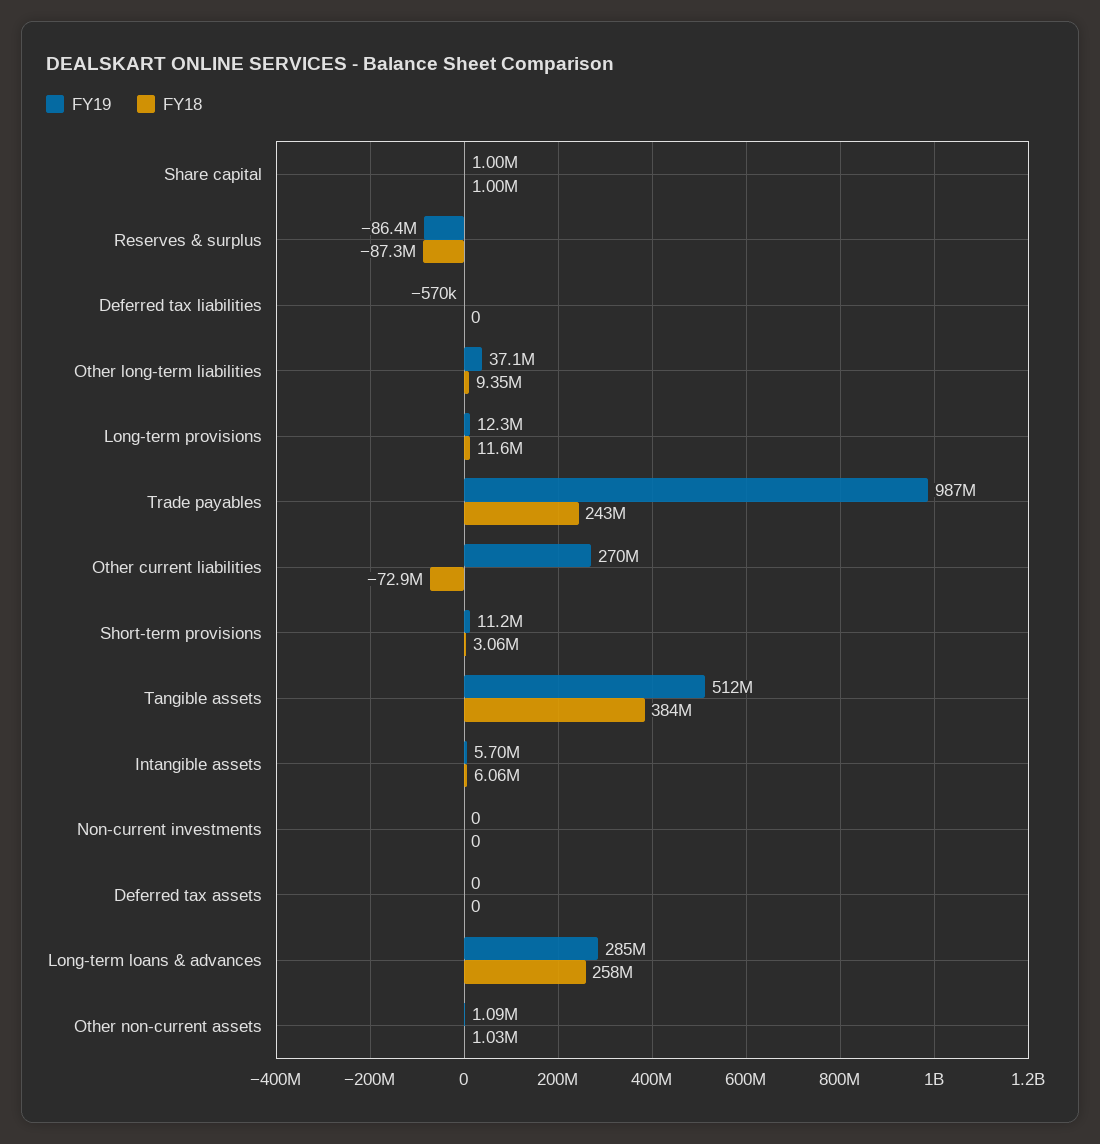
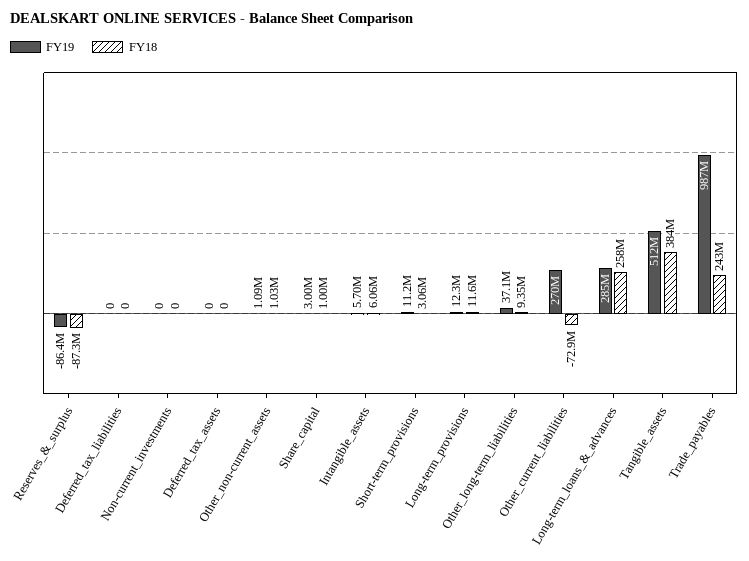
  {
    "FY19": {
-     "Share capital": 1000000,
+     "Share capital": 3000000,
      "Reserves & surplus": -86400000,
-     "Deferred tax liabilities": -570000,
+     "Deferred tax liabilities": 0,
      "Other long-term liabilities": 37100000,
      "Long-term provisions": 12300000,
      "Trade payables": 987000000,
      "Other current liabilities": 270000000,
      "Short-term provisions": 11200000,
      "Tangible assets": 512000000,
      "Intangible assets": 5700000,
      "Non-current investments": 0,
      "Deferred tax assets": 0,
      "Long-term loans & advances": 285000000,
      "Other non-current assets": 1090000
    },
    "FY18": {
      "Share capital": 1000000,
      "Reserves & surplus": -87300000,
      "Deferred tax liabilities": 0,
      "Other long-term liabilities": 9350000,
      "Long-term provisions": 11600000,
      "Trade payables": 243000000,
      "Other current liabilities": -72900000,
      "Short-term provisions": 3060000,
      "Tangible assets": 384000000,
      "Intangible assets": 6060000,
      "Non-current investments": 0,
      "Deferred tax assets": 0,
      "Long-term loans & advances": 258000000,
      "Other non-current assets": 1030000
    }
  }

